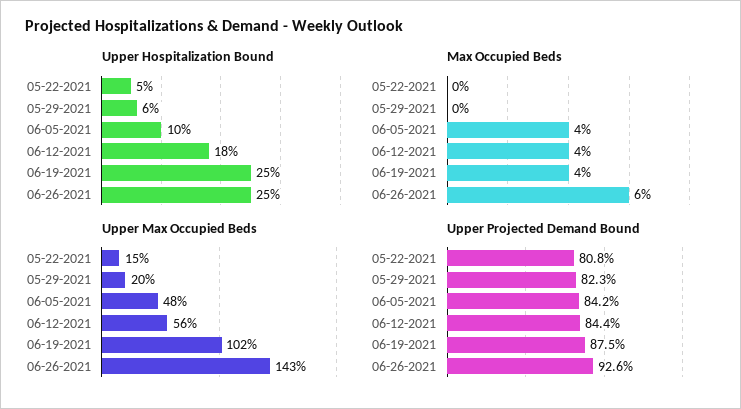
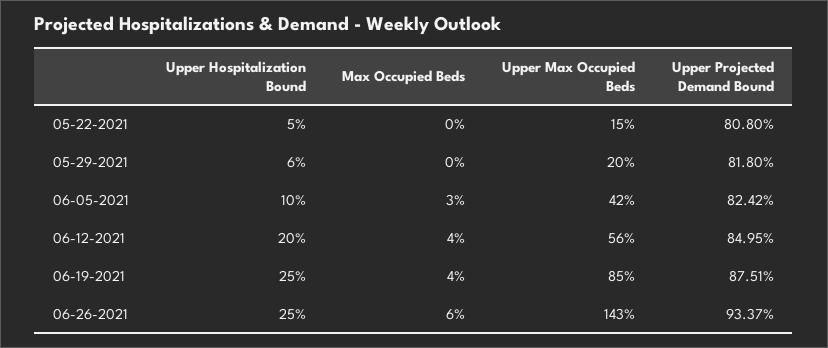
  {
    "Upper Hospitalization Bound": {
      "05-22-2021": 5,
      "05-29-2021": 6,
      "06-05-2021": 10,
-     "06-12-2021": 18,
+     "06-12-2021": 20,
      "06-19-2021": 25,
      "06-26-2021": 25
    },
    "Max Occupied Beds": {
      "05-22-2021": 0,
      "05-29-2021": 0,
-     "06-05-2021": 4,
+     "06-05-2021": 3,
      "06-12-2021": 4,
      "06-19-2021": 4,
      "06-26-2021": 6
    },
    "Upper Max Occupied Beds": {
      "05-22-2021": 15,
      "05-29-2021": 20,
-     "06-05-2021": 48,
+     "06-05-2021": 42,
      "06-12-2021": 56,
-     "06-19-2021": 102,
+     "06-19-2021": 85,
      "06-26-2021": 143
    },
    "Upper Projected Demand Bound": {
      "05-22-2021": 80.8,
-     "05-29-2021": 82.3,
+     "05-29-2021": 81.8,
-     "06-05-2021": 84.2,
+     "06-05-2021": 82.42,
-     "06-12-2021": 84.4,
+     "06-12-2021": 84.95,
      "06-19-2021": 87.51,
-     "06-26-2021": 92.6
+     "06-26-2021": 93.37
    }
  }

